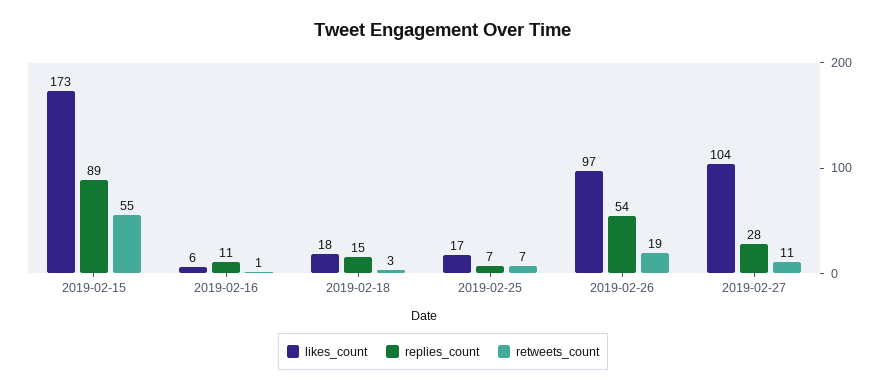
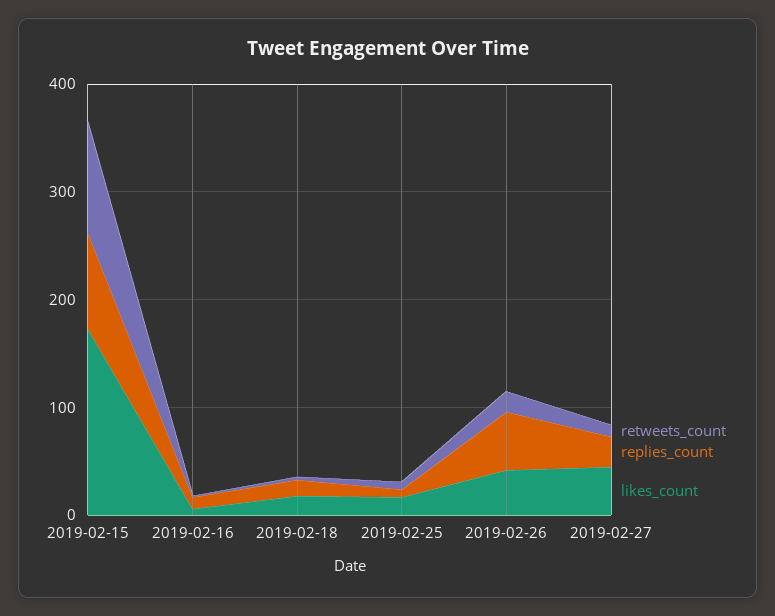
  {
    "likes_count": {
      "2019-02-15": 173,
      "2019-02-16": 6,
      "2019-02-18": 18,
      "2019-02-25": 17,
-     "2019-02-26": 97,
+     "2019-02-26": 40,
-     "2019-02-27": 104
+     "2019-02-27": 40
    },
    "replies_count": {
      "2019-02-15": 89,
      "2019-02-16": 11,
      "2019-02-18": 15,
      "2019-02-25": 7,
      "2019-02-26": 54,
      "2019-02-27": 28
    },
    "retweets_count": {
-     "2019-02-15": 55,
+     "2019-02-15": 100,
      "2019-02-16": 1,
      "2019-02-18": 3,
      "2019-02-25": 7,
      "2019-02-26": 19,
      "2019-02-27": 11
    }
  }

